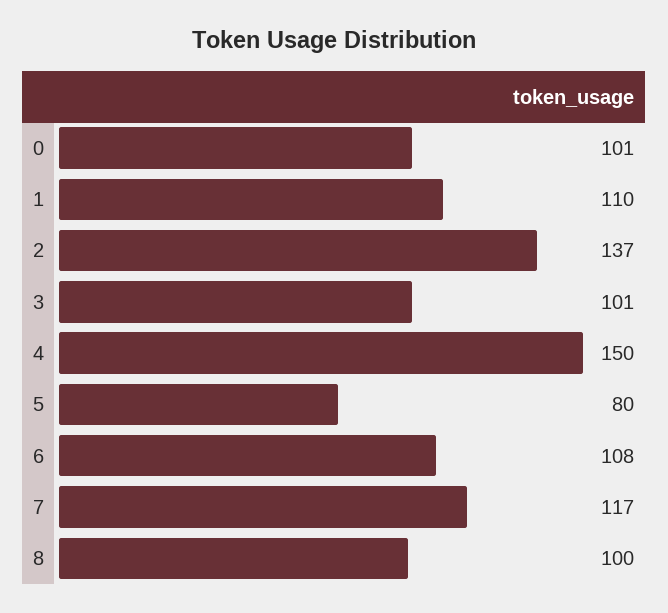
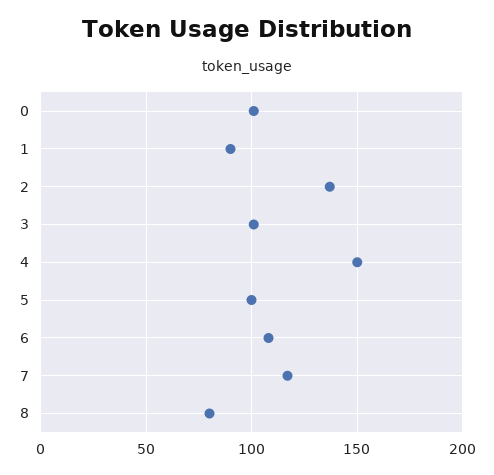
  {
    "0": 101,
-   "1": 110,
+   "1": 90,
    "2": 137,
    "3": 101,
    "4": 150,
-   "5": 80,
+   "5": 100,
    "6": 108,
    "7": 117,
-   "8": 100
+   "8": 80
  }

